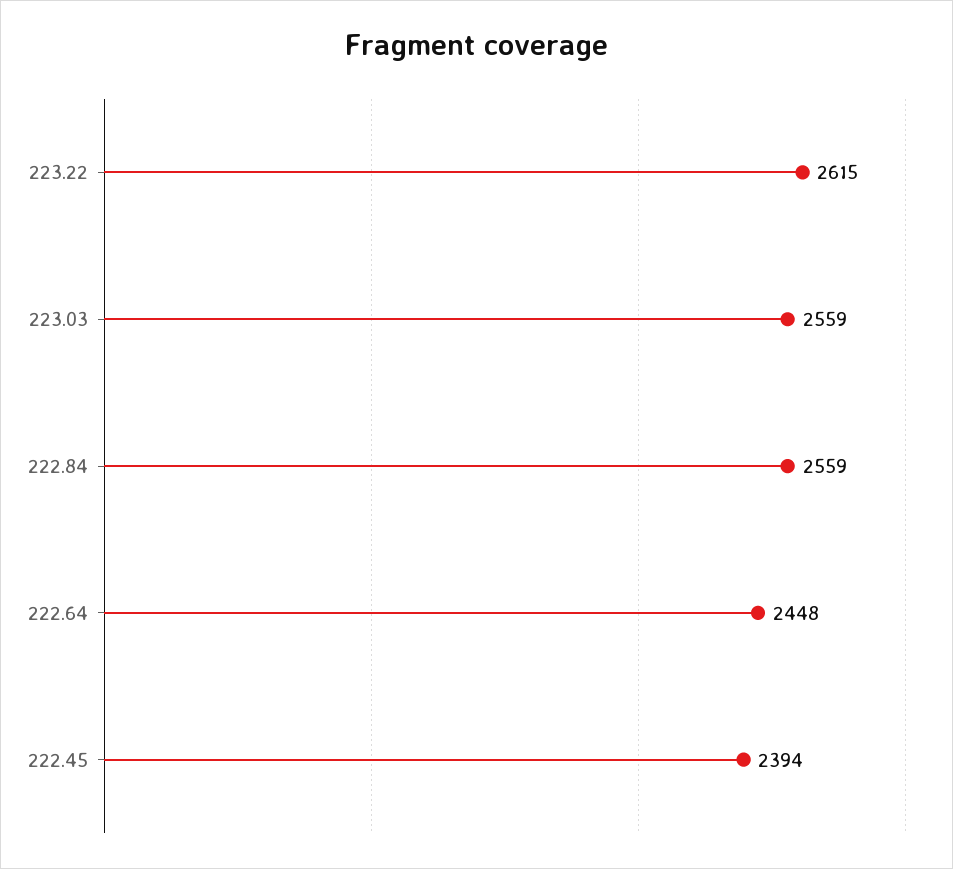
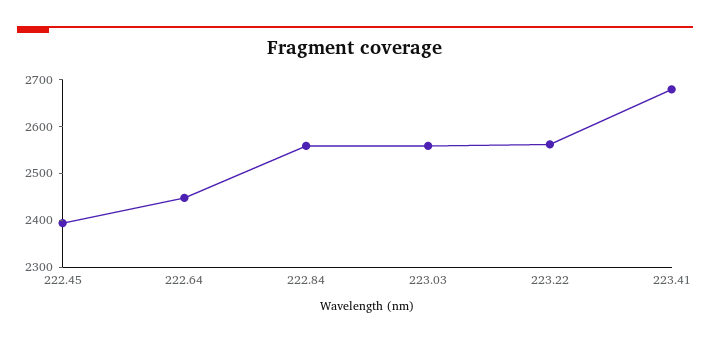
  {
-   "223.22": 2615,
+   "223.22": 2560,
    "223.03": 2559,
    "222.84": 2559,
    "222.64": 2448,
-   "222.45": 2394
+   "222.45": 2394,
+   "223.41": 2680
  }

